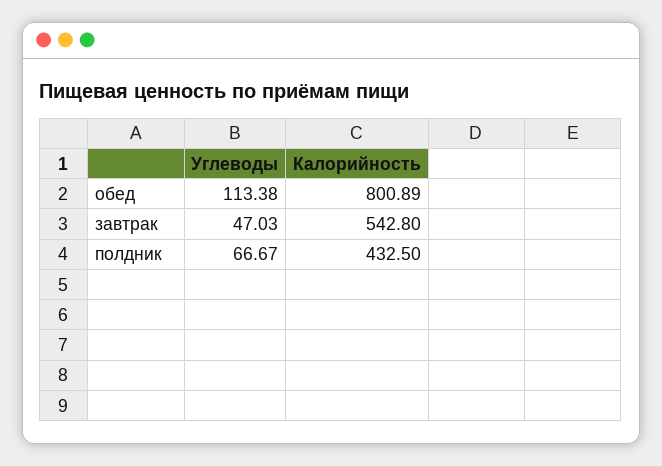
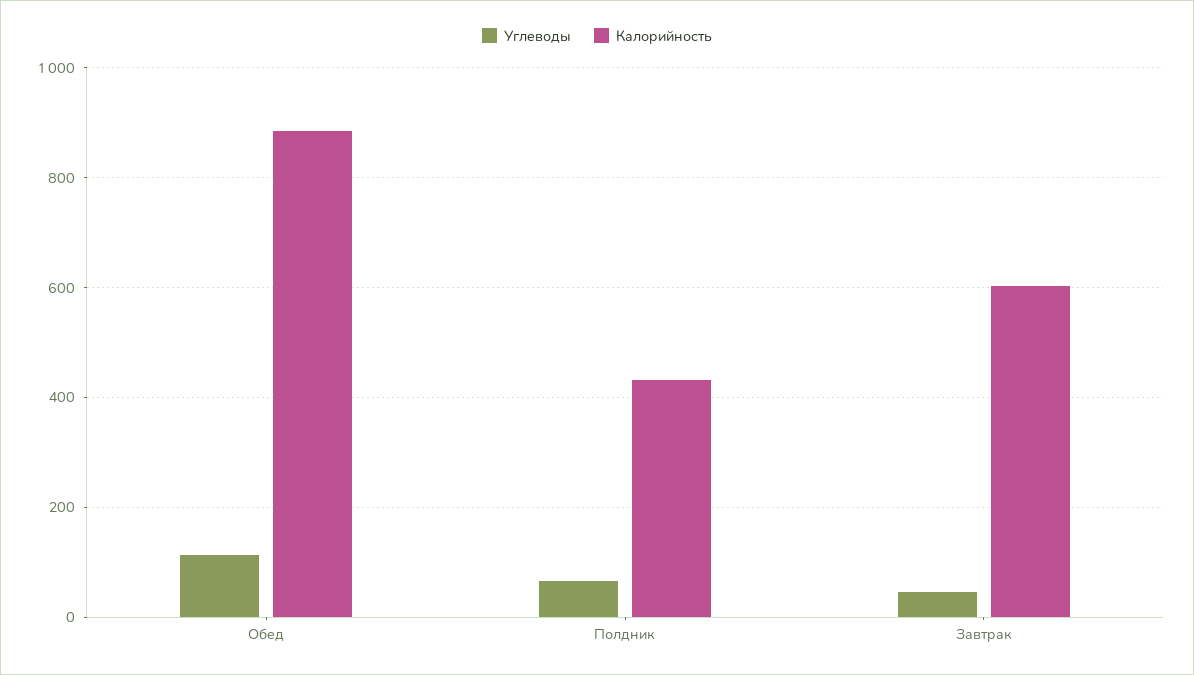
  {
    "Углеводы": {
      "обед": 113.38,
      "завтрак": 47.03,
      "полдник": 66.67
    },
    "Калорийность": {
-     "обед": 800.89,
+     "обед": 880,
-     "завтрак": 542.8,
+     "завтрак": 600,
      "полдник": 432.5
    }
  }

